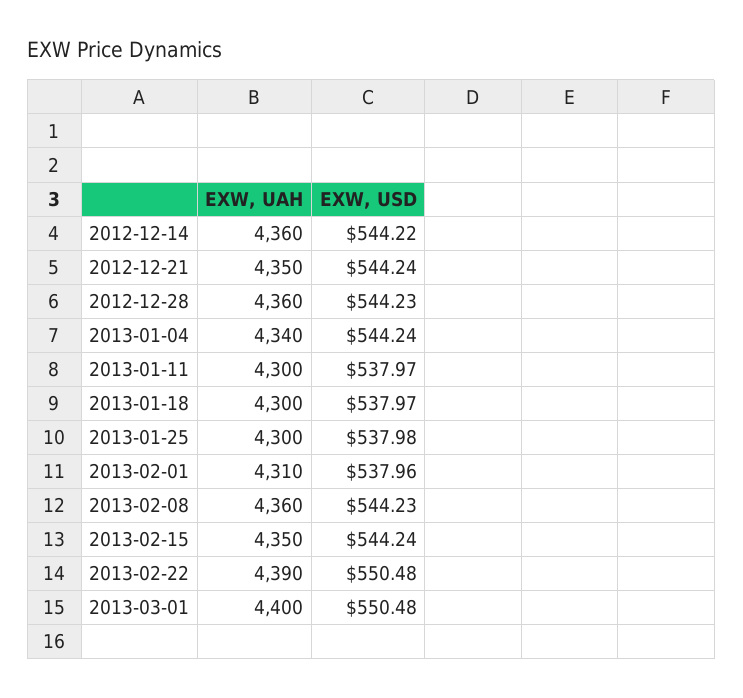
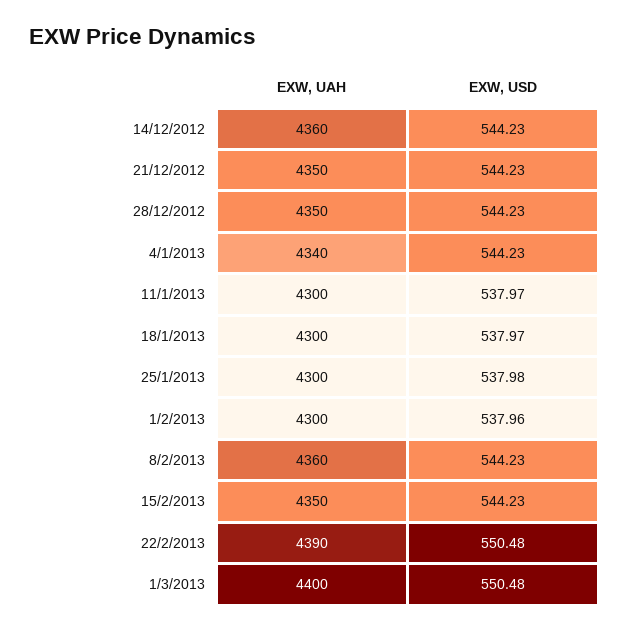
  {
    "EXW, UAH": {
      "2012-12-14": 4360,
      "2012-12-21": 4350,
-     "2012-12-28": 4360,
+     "2012-12-28": 4350,
      "2013-01-04": 4340,
      "2013-01-11": 4300,
      "2013-01-18": 4300,
      "2013-01-25": 4300,
-     "2013-02-01": 4310,
+     "2013-02-01": 4300,
      "2013-02-08": 4360,
      "2013-02-15": 4350,
      "2013-02-22": 4390,
      "2013-03-01": 4400
    },
    "EXW, USD": {
-     "2012-12-14": 544.22,
+     "2012-12-14": 544.23,
-     "2012-12-21": 544.24,
+     "2012-12-21": 544.23,
      "2012-12-28": 544.23,
-     "2013-01-04": 544.24,
+     "2013-01-04": 544.23,
      "2013-01-11": 537.97,
      "2013-01-18": 537.97,
      "2013-01-25": 537.98,
      "2013-02-01": 537.96,
      "2013-02-08": 544.23,
-     "2013-02-15": 544.24,
+     "2013-02-15": 544.23,
      "2013-02-22": 550.48,
      "2013-03-01": 550.48
    }
  }

